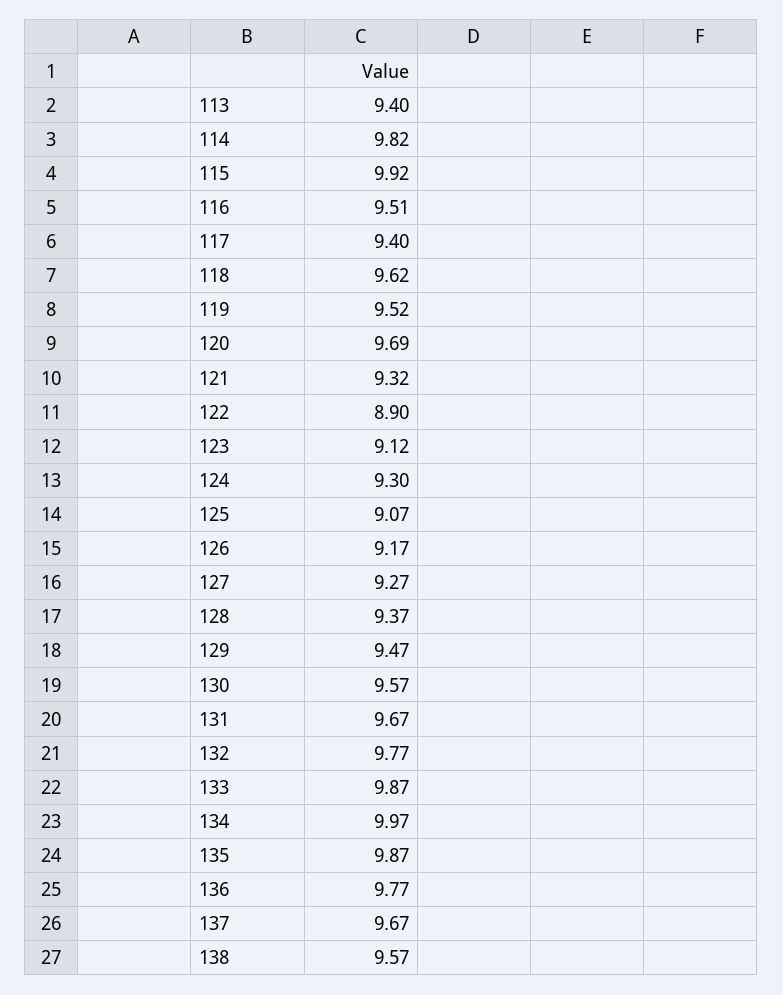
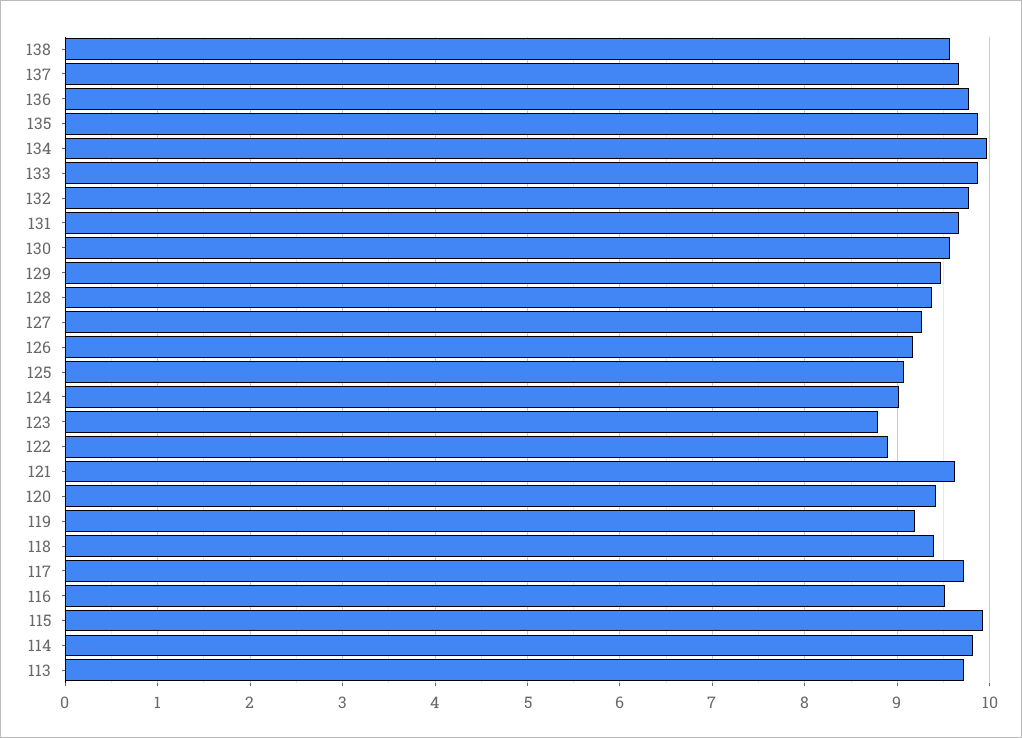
  {
-   "113": 9.4,
+   "113": 9.7,
    "114": 9.82,
    "115": 9.92,
    "116": 9.51,
-   "117": 9.4,
+   "117": 9.7,
-   "118": 9.62,
+   "118": 9.4,
-   "119": 9.52,
+   "119": 9.2,
-   "120": 9.69,
+   "120": 9.4,
-   "121": 9.32,
+   "121": 9.6,
    "122": 8.9,
-   "123": 9.12,
+   "123": 8.8,
-   "124": 9.3,
+   "124": 9,
    "125": 9.07,
    "126": 9.17,
    "127": 9.27,
    "128": 9.37,
    "129": 9.47,
    "130": 9.57,
    "131": 9.67,
    "132": 9.77,
    "133": 9.87,
    "134": 9.97,
    "135": 9.87,
    "136": 9.77,
    "137": 9.67,
    "138": 9.57
  }

